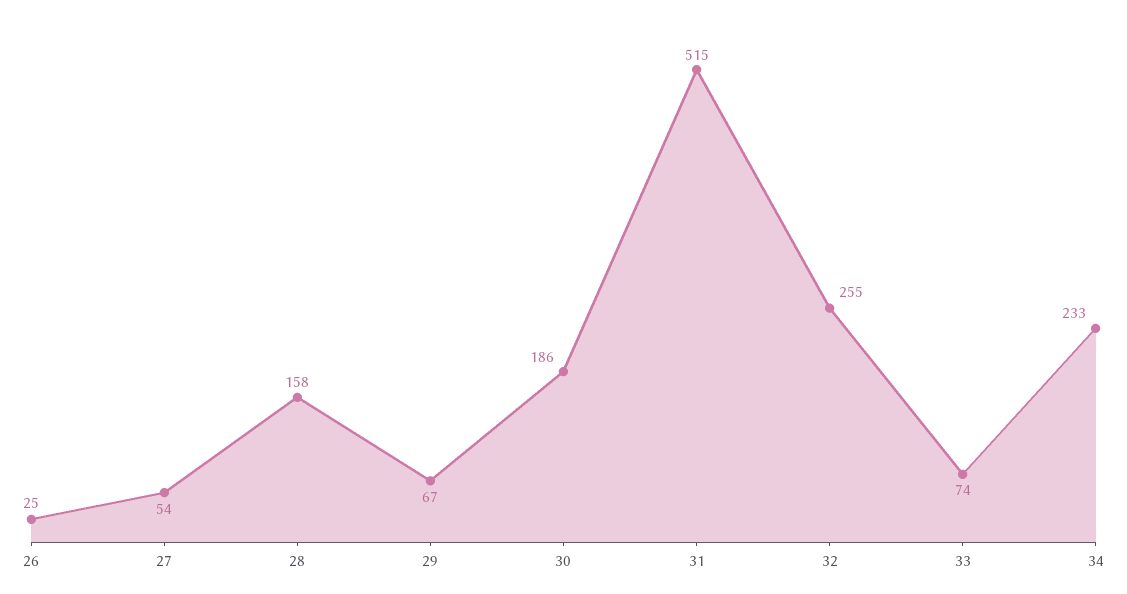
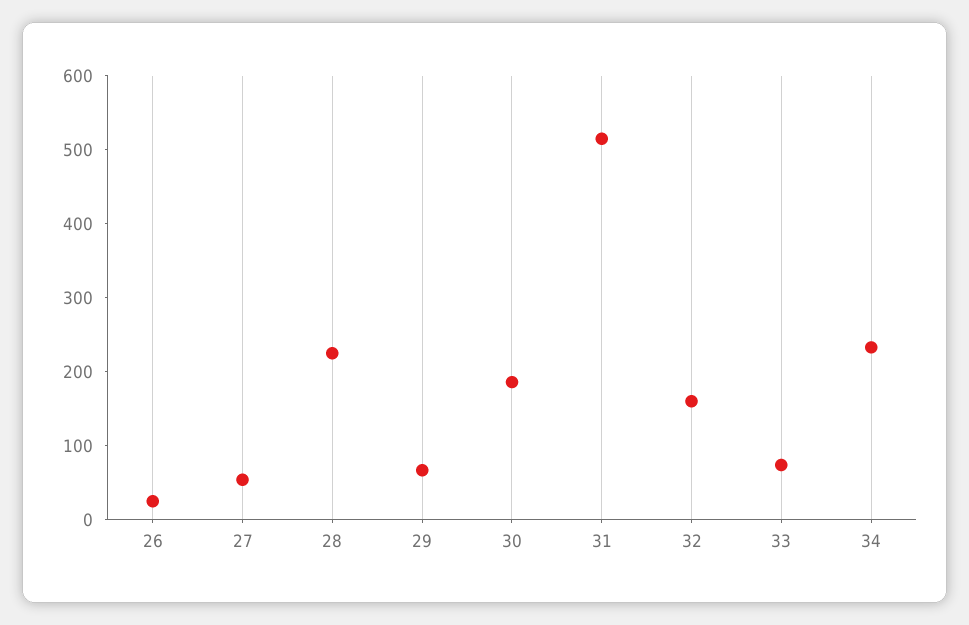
  {
    "26": 25,
    "27": 54,
-   "28": 158,
+   "28": 220,
    "29": 67,
    "30": 186,
    "31": 515,
-   "32": 255,
+   "32": 160,
    "33": 74,
    "34": 233
  }

